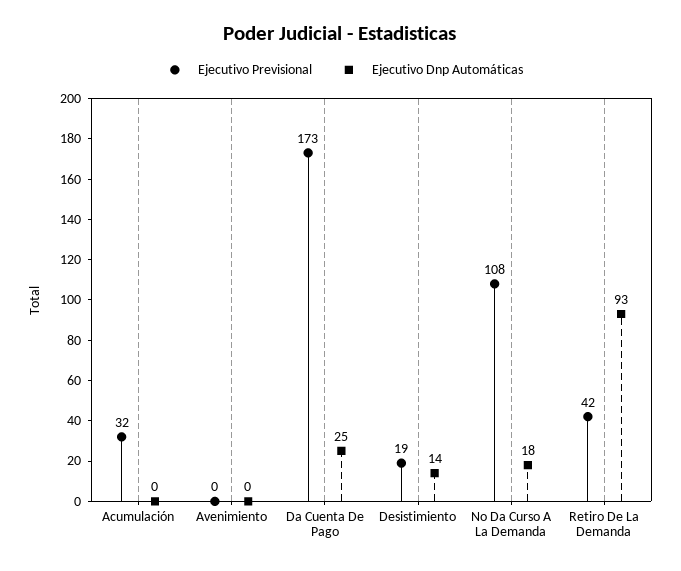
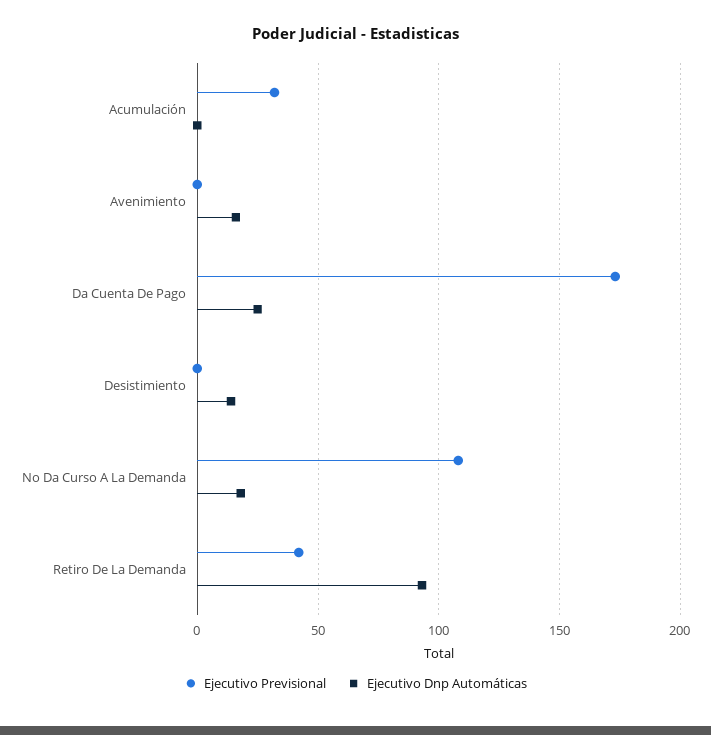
  {
    "Ejecutivo Previsional": {
      "Acumulación": 32,
      "Avenimiento": 0,
      "Da Cuenta De Pago": 173,
-     "Desistimiento": 19,
+     "Desistimiento": 0,
      "No Da Curso A La Demanda": 108,
      "Retiro De La Demanda": 42
    },
    "Ejecutivo Dnp Automáticas": {
      "Acumulación": 0,
-     "Avenimiento": 0,
+     "Avenimiento": 15,
      "Da Cuenta De Pago": 25,
      "Desistimiento": 14,
      "No Da Curso A La Demanda": 18,
      "Retiro De La Demanda": 93
    }
  }

